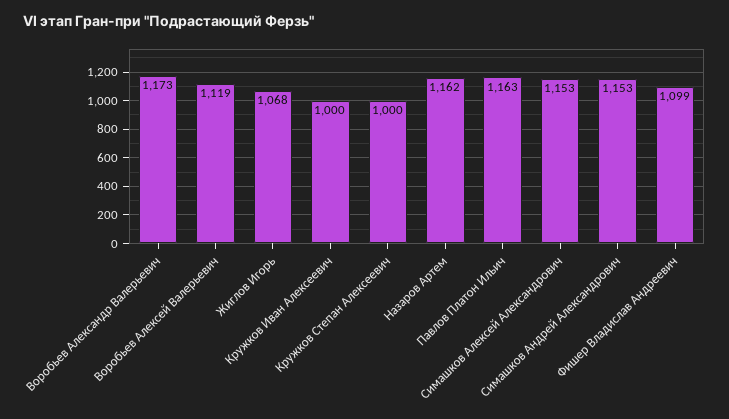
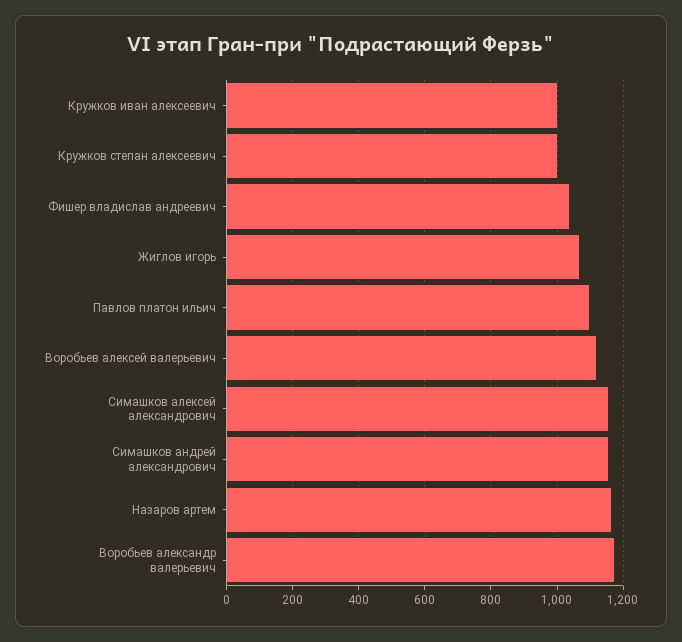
  {
    "Воробьев Александр Валерьевич": 1173,
    "Воробьев Алексей Валерьевич": 1119,
    "Жиглов Игорь": 1068,
    "Кружков Иван Алексеевич": 1000,
    "Кружков Степан Алексеевич": 1000,
    "Назаров Артем": 1162,
-   "Павлов Платон Ильич": 1163,
+   "Павлов Платон Ильич": 1100,
    "Симашков Алексей Александрович": 1153,
    "Симашков Андрей Александрович": 1153,
-   "Фишер Владислав Андреевич": 1099
+   "Фишер Владислав Андреевич": 1040
  }

